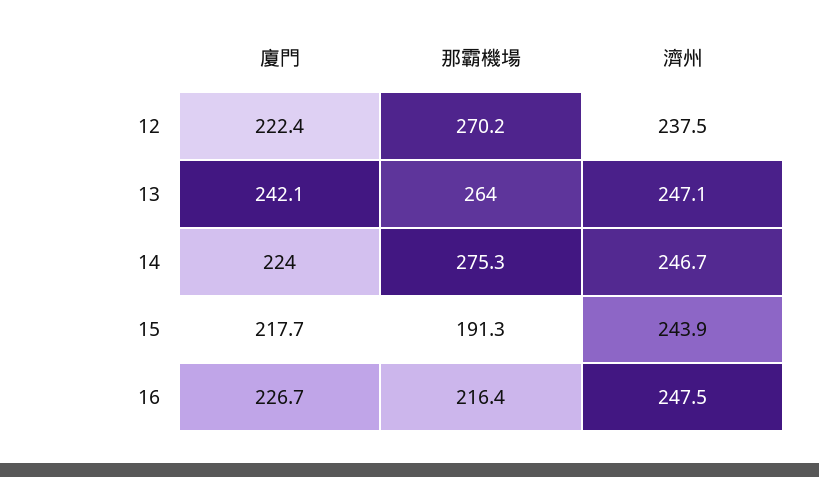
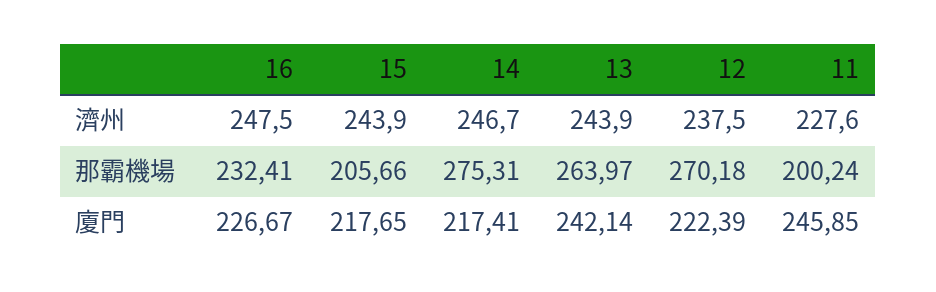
  {
    "廈門": {
      "12": 222.39,
      "13": 242.14,
-     "14": 224,
+     "14": 217.41,
      "15": 217.65,
-     "16": 226.67
+     "16": 226.67,
+     "11": 245.85
    },
    "那霸機場": {
      "12": 270.18,
      "13": 263.97,
      "14": 275.31,
-     "15": 191.3,
+     "15": 205.66,
-     "16": 216.4
+     "16": 232.41,
+     "11": 200.24
    },
    "濟州": {
      "12": 237.5,
-     "13": 247.1,
+     "13": 243.9,
      "14": 246.7,
      "15": 243.9,
-     "16": 247.5
+     "16": 247.5,
+     "11": 227.6
    }
  }

